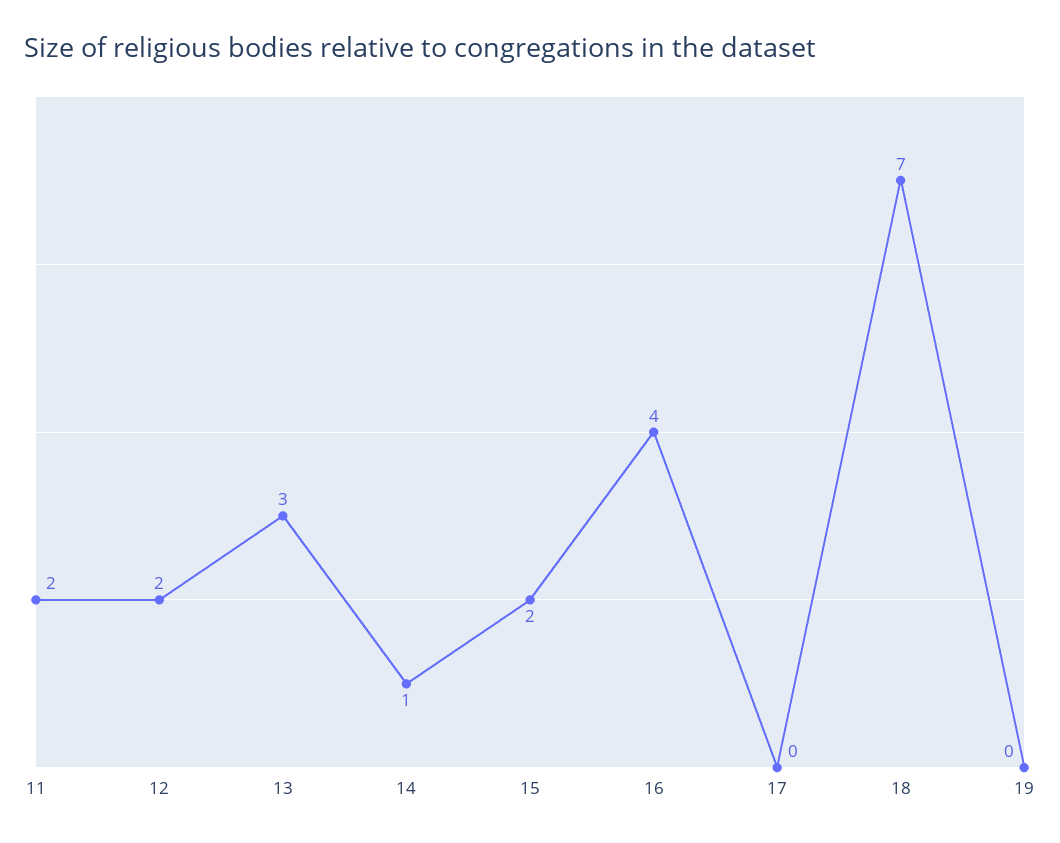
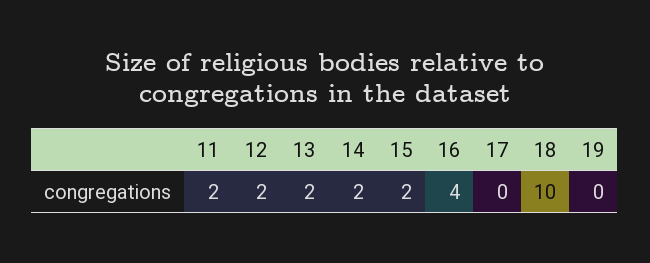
  {
    "11": 2,
    "12": 2,
-   "13": 3,
+   "13": 2,
-   "14": 1,
+   "14": 2,
    "15": 2,
    "16": 4,
    "17": 0,
-   "18": 7,
+   "18": 10,
    "19": 0
  }

